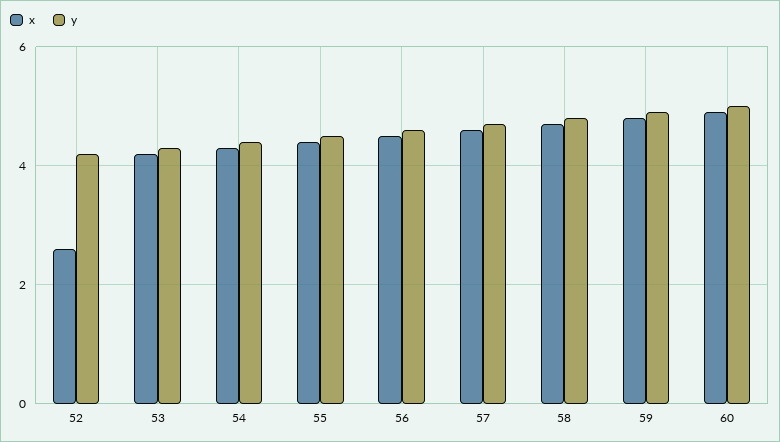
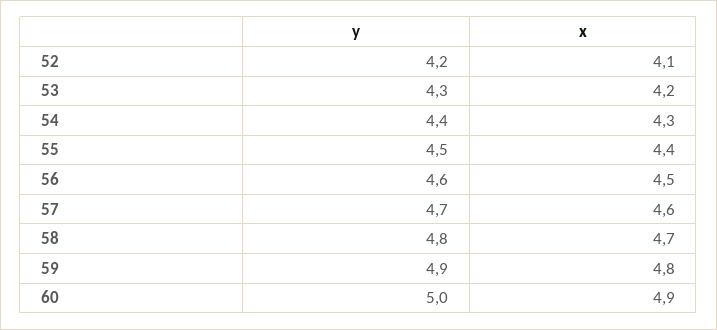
  {
    "x": {
-     "52": 2.5,
+     "52": 4.1,
      "53": 4.2,
      "54": 4.3,
      "55": 4.4,
      "56": 4.5,
      "57": 4.6,
      "58": 4.7,
      "59": 4.8,
      "60": 4.9
    },
    "y": {
      "52": 4.2,
      "53": 4.3,
      "54": 4.4,
      "55": 4.5,
      "56": 4.6,
      "57": 4.7,
      "58": 4.8,
      "59": 4.9,
      "60": 5
    }
  }

